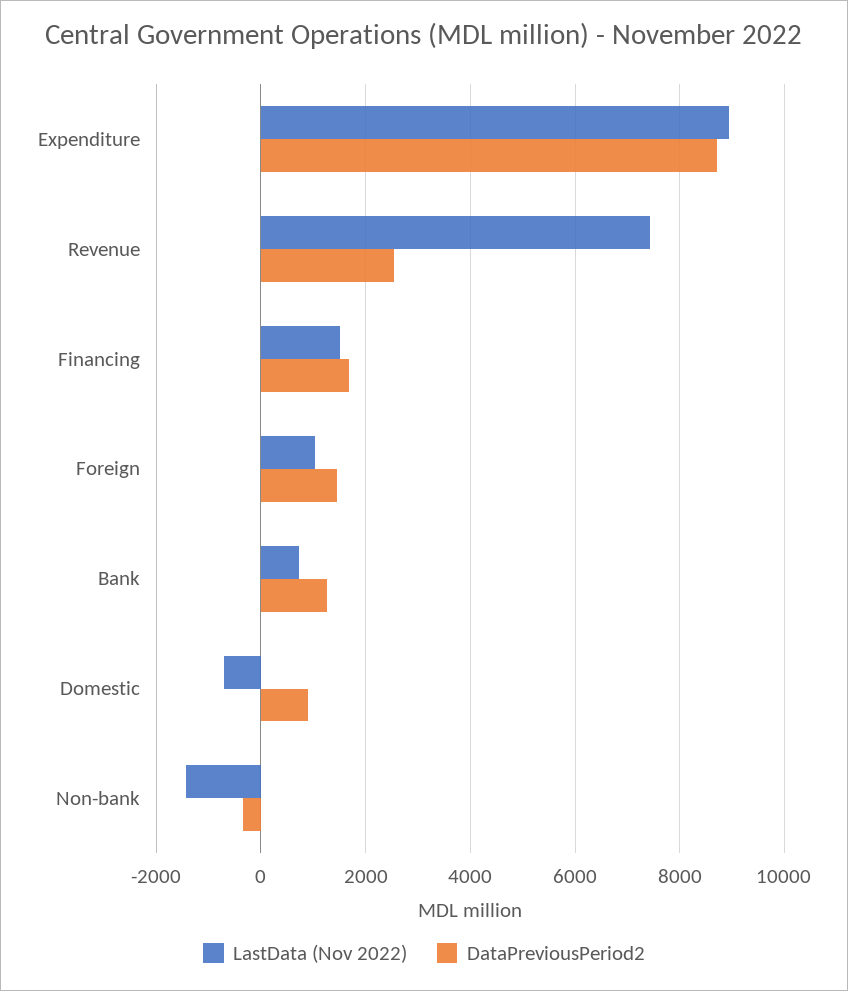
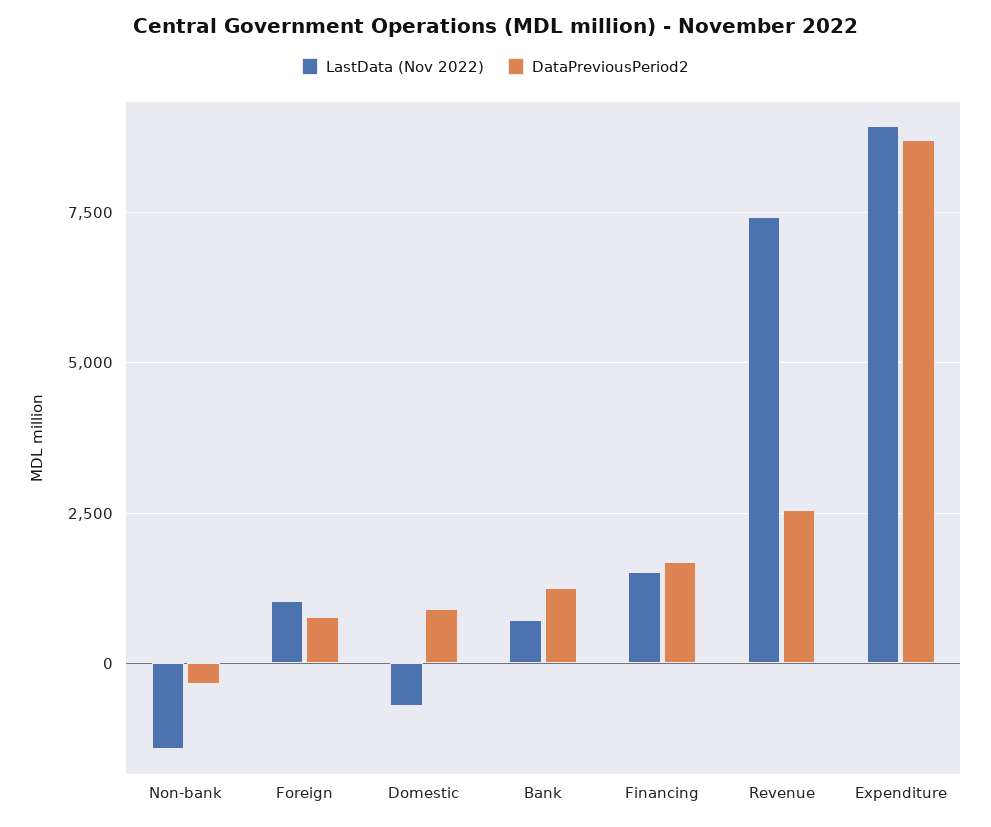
  {
    "LastData (Nov 2022)": {
      "Expenditure": 9000,
      "Revenue": 7400,
      "Financing": 1600,
      "Foreign": 1000,
      "Bank": 800,
      "Domestic": -800,
      "Non-bank": -1400
    },
    "DataPreviousPeriod2": {
      "Expenditure": 8800,
      "Revenue": 2600,
      "Financing": 1600,
-     "Foreign": 1400,
+     "Foreign": 750,
      "Bank": 1200,
      "Domestic": 1000,
      "Non-bank": -400
    }
  }

